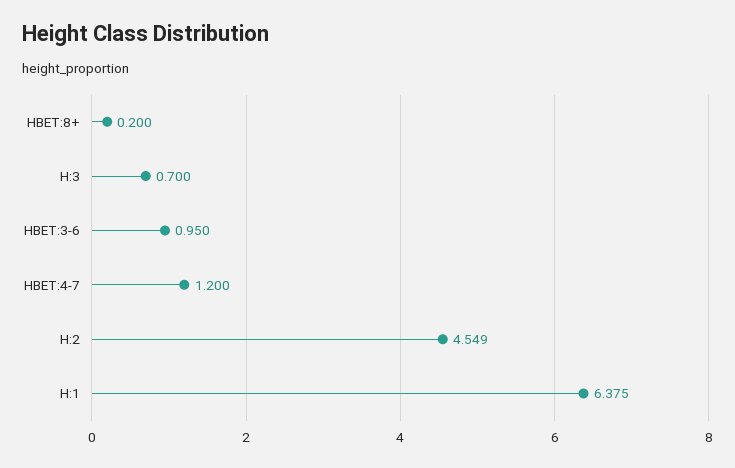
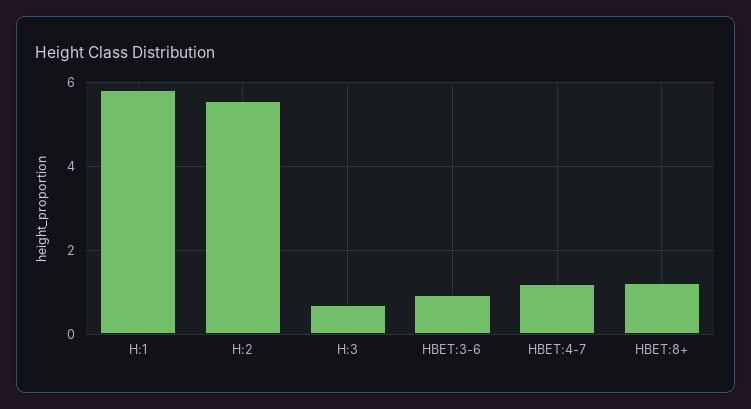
  {
-   "HBET:8+": 0.2,
+   "HBET:8+": 1.2,
    "H:3": 0.7,
    "HBET:3-6": 0.95,
    "HBET:4-7": 1.2,
-   "H:2": 4.549,
+   "H:2": 5.6,
-   "H:1": 6.375
+   "H:1": 5.8
  }

